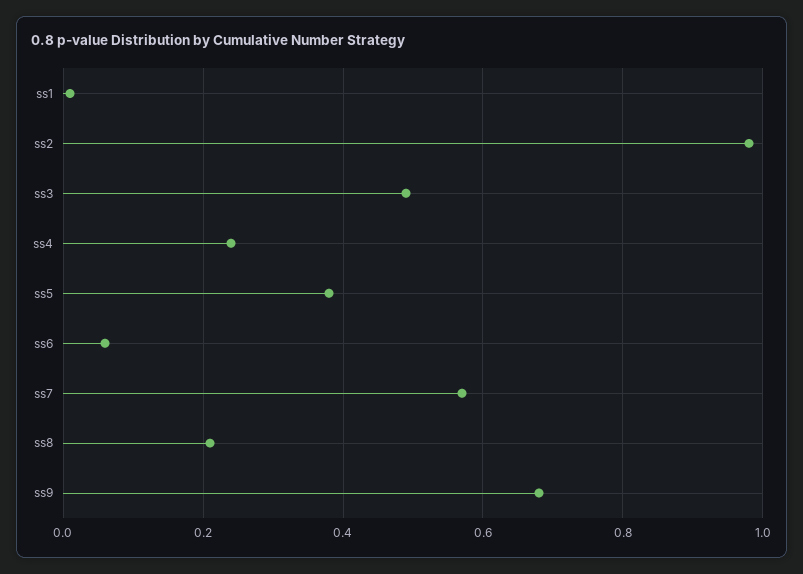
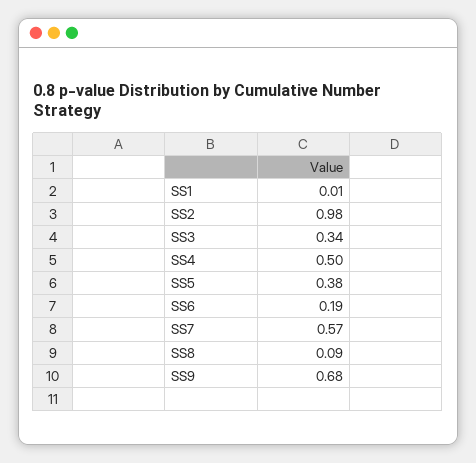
  {
    "ss1": 0.01,
    "ss2": 0.98,
-   "ss3": 0.5,
+   "ss3": 0.34,
-   "ss4": 0.25,
+   "ss4": 0.5,
    "ss5": 0.38,
-   "ss6": 0.05,
+   "ss6": 0.19,
    "ss7": 0.57,
-   "ss8": 0.2,
+   "ss8": 0.09,
    "ss9": 0.68
  }

